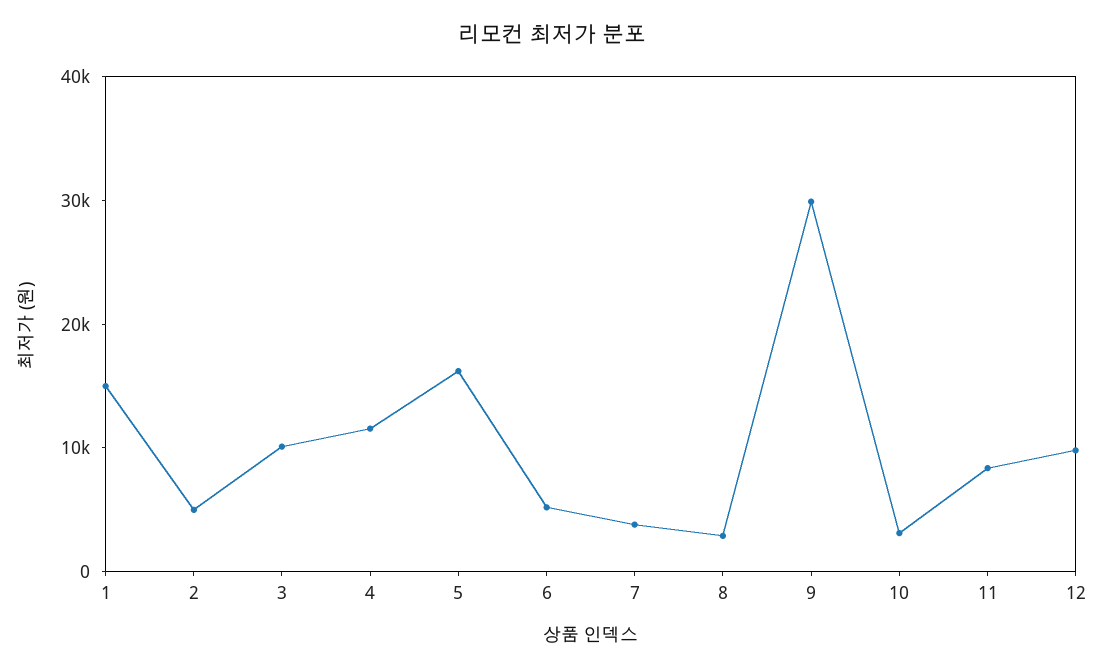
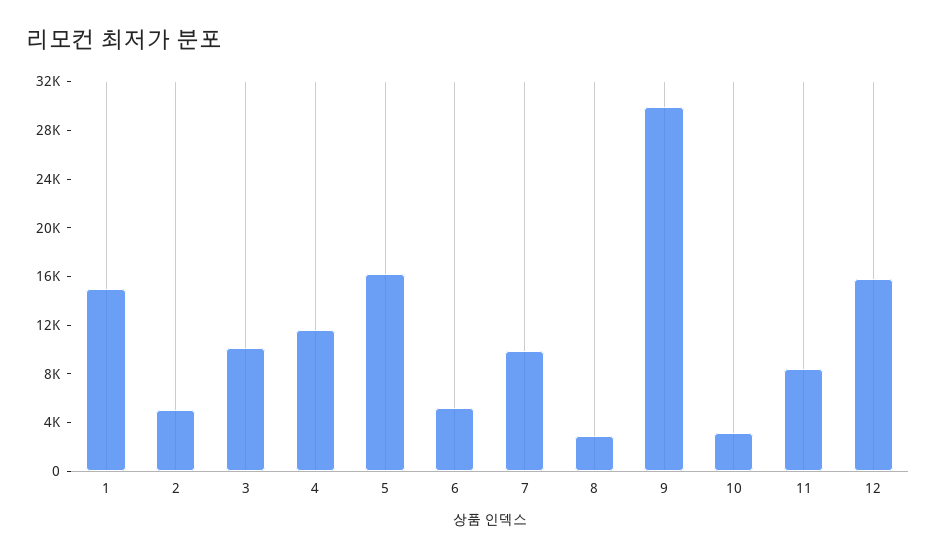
  {
    "1": 15000,
    "2": 5000,
    "3": 10000,
    "4": 12000,
    "5": 16000,
    "6": 5000,
-   "7": 4000,
+   "7": 10000,
    "8": 3000,
    "9": 30000,
    "10": 3000,
    "11": 8000,
-   "12": 10000
+   "12": 16000
  }

